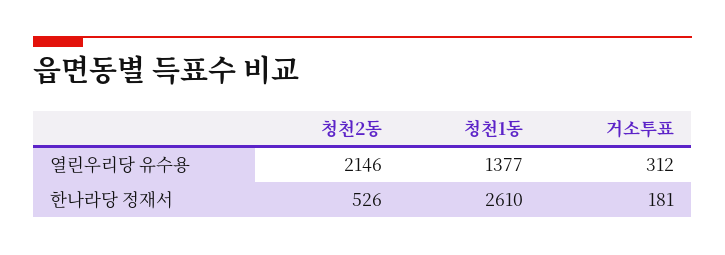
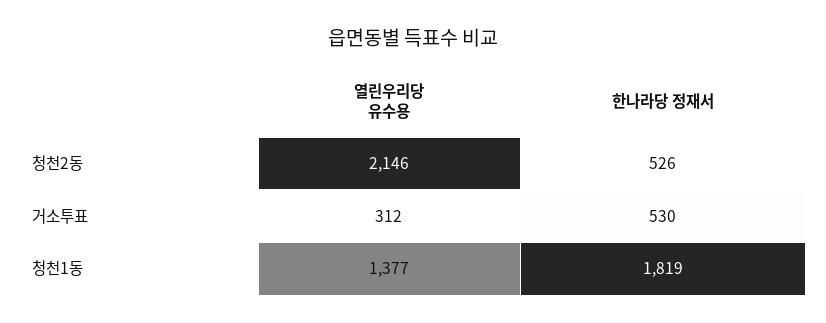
  {
    "청천2동": {
      "열린우리당 유수용": 2146,
      "한나라당 정재서": 526
    },
    "청천1동": {
      "열린우리당 유수용": 1377,
-     "한나라당 정재서": 2610
+     "한나라당 정재서": 1819
    },
    "거소투표": {
      "열린우리당 유수용": 312,
-     "한나라당 정재서": 181
+     "한나라당 정재서": 530
    }
  }

